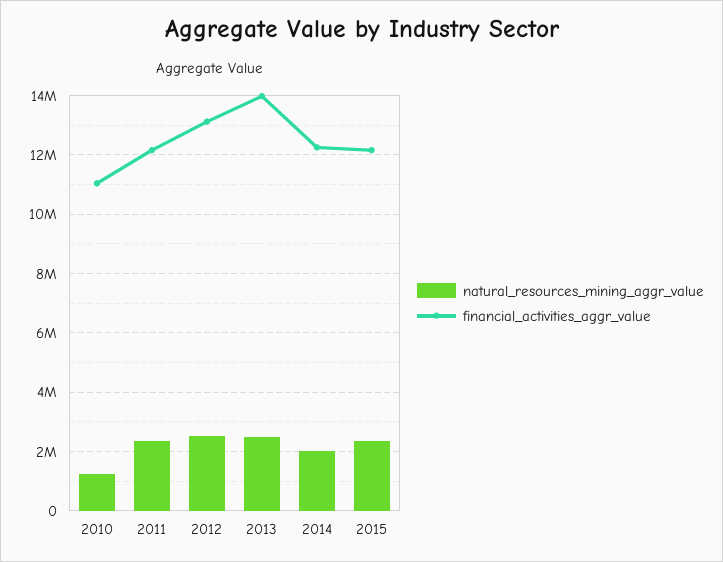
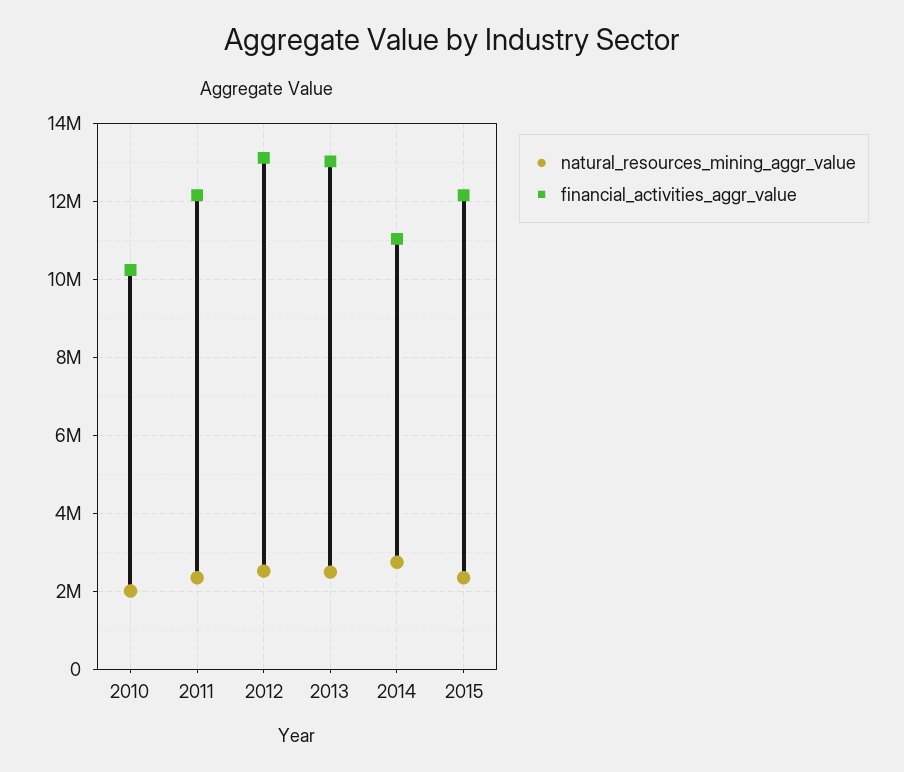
  {
    "natural_resources_mining_aggr_value": {
-     "2010": 1250000,
+     "2010": 2000000,
      "2011": 2400000,
      "2012": 2600000,
      "2013": 2400000,
-     "2014": 2000000,
+     "2014": 2800000,
      "2015": 2400000
    },
    "financial_activities_aggr_value": {
-     "2010": 11000000,
+     "2010": 10200000,
      "2011": 12200000,
      "2012": 13200000,
-     "2013": 14000000,
+     "2013": 13000000,
-     "2014": 12250000,
+     "2014": 11000000,
      "2015": 12200000
    }
  }

